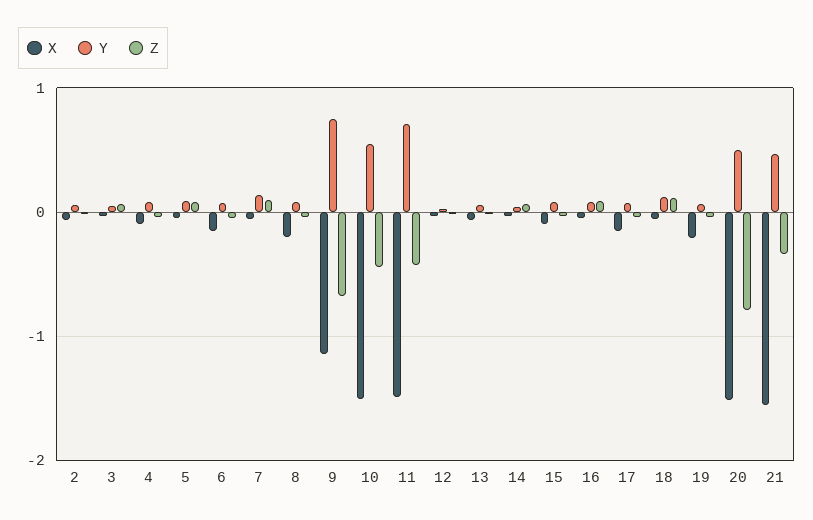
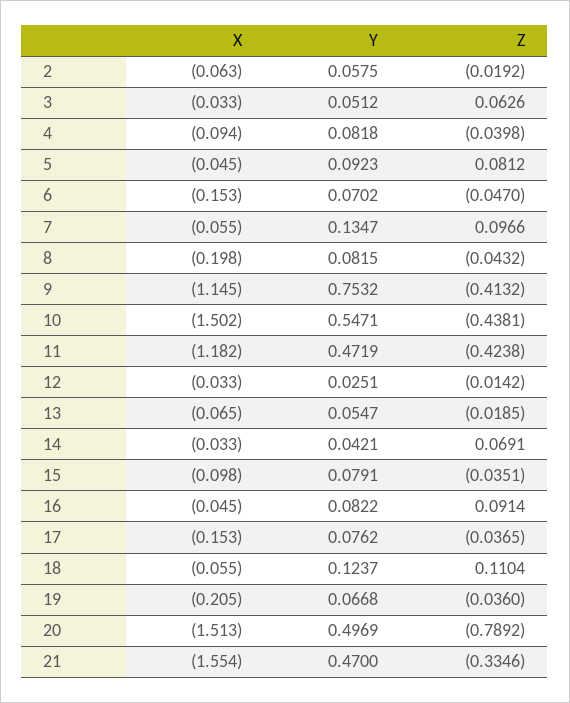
  {
    "X": {
      "2": -0.063,
      "3": -0.033,
      "4": -0.094,
      "5": -0.045,
      "6": -0.153,
      "7": -0.055,
      "8": -0.198,
      "9": -1.145,
      "10": -1.502,
-     "11": -1.5,
+     "11": -1.182,
      "12": -0.033,
      "13": -0.065,
      "14": -0.033,
      "15": -0.098,
      "16": -0.045,
      "17": -0.153,
      "18": -0.055,
      "19": -0.205,
      "20": -1.513,
      "21": -1.554
    },
    "Y": {
      "2": 0.0575,
      "3": 0.0512,
      "4": 0.0818,
      "5": 0.0923,
      "6": 0.0702,
      "7": 0.1347,
      "8": 0.0815,
      "9": 0.7532,
      "10": 0.5471,
-     "11": 0.7,
+     "11": 0.4719,
      "12": 0.0251,
      "13": 0.0547,
      "14": 0.0421,
      "15": 0.0791,
      "16": 0.0822,
      "17": 0.0762,
      "18": 0.1237,
      "19": 0.0668,
      "20": 0.4969,
      "21": 0.47
    },
    "Z": {
      "2": -0.0192,
      "3": 0.0626,
      "4": -0.0398,
      "5": 0.0812,
      "6": -0.047,
      "7": 0.0966,
      "8": -0.0432,
-     "9": -0.7,
+     "9": -0.4132,
      "10": -0.4381,
      "11": -0.4238,
      "12": -0.0142,
      "13": -0.0185,
      "14": 0.0691,
      "15": -0.0351,
      "16": 0.0914,
      "17": -0.0365,
      "18": 0.1104,
      "19": -0.036,
      "20": -0.7892,
      "21": -0.3346
    }
  }

